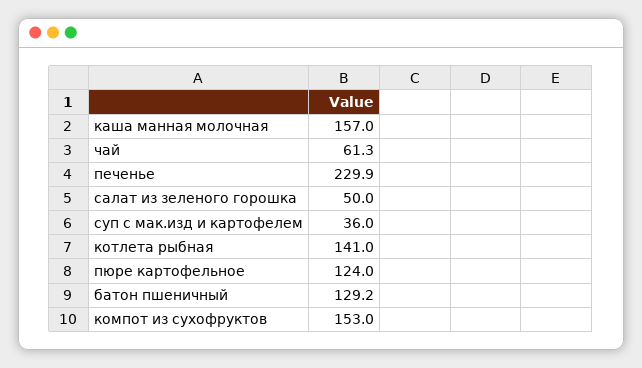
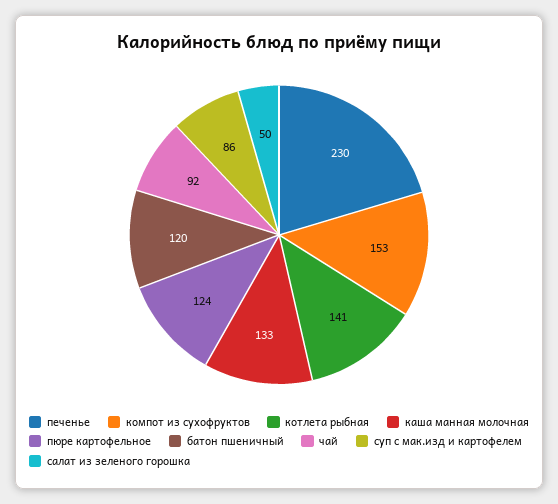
  {
-   "каша манная молочная": 157,
+   "каша манная молочная": 133,
-   "чай": 61.3,
+   "чай": 92,
-   "печенье": 229.9,
+   "печенье": 230,
    "салат из зеленого горошка": 50,
-   "суп с мак.изд и картофелем": 36,
+   "суп с мак.изд и картофелем": 86,
    "котлета рыбная": 141,
    "пюре картофельное": 124,
-   "батон пшеничный": 129.2,
+   "батон пшеничный": 120,
    "компот из сухофруктов": 153
  }

